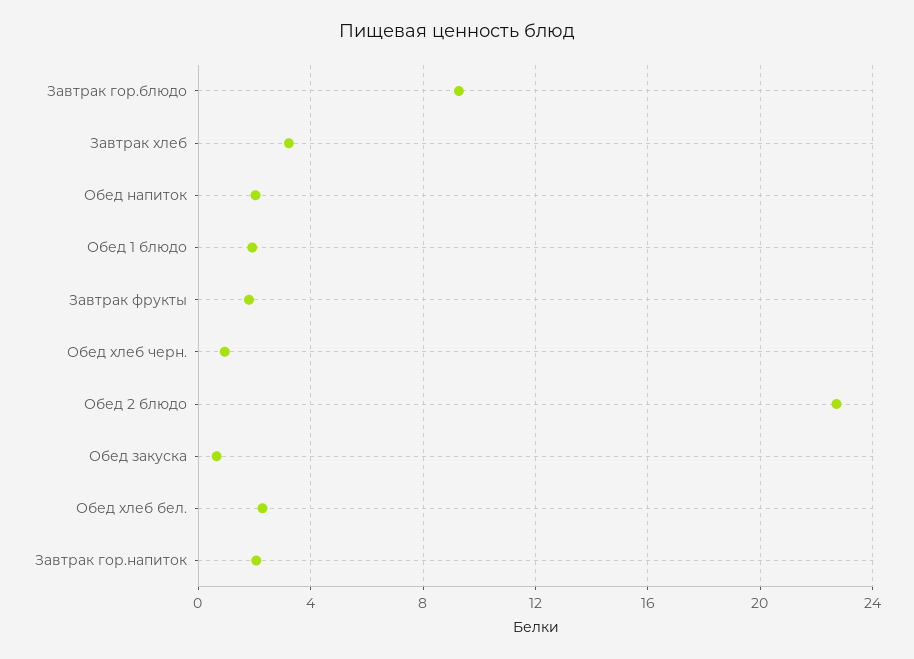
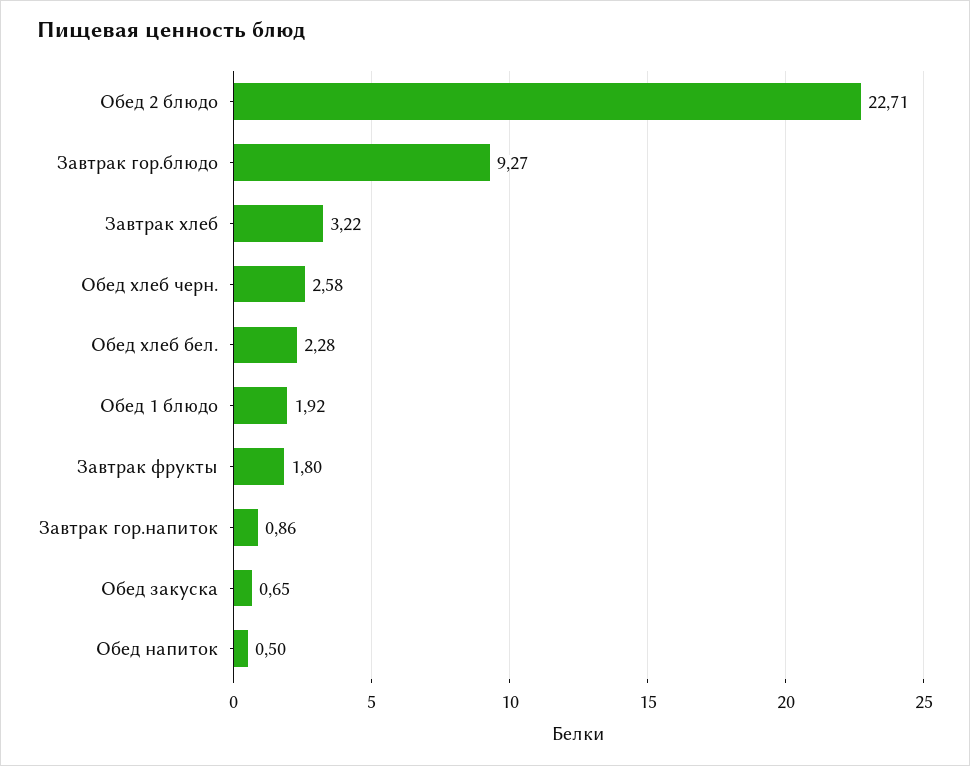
  {
    "Завтрак гор.блюдо": 9.27,
    "Завтрак хлеб": 3.22,
-   "Обед напиток": 2,
+   "Обед напиток": 0.5,
    "Обед 1 блюдо": 1.92,
    "Завтрак фрукты": 1.8,
-   "Обед хлеб черн.": 1,
+   "Обед хлеб черн.": 2.58,
    "Обед 2 блюдо": 22.71,
    "Обед закуска": 0.65,
    "Обед хлеб бел.": 2.28,
-   "Завтрак гор.напиток": 2
+   "Завтрак гор.напиток": 0.86
  }

